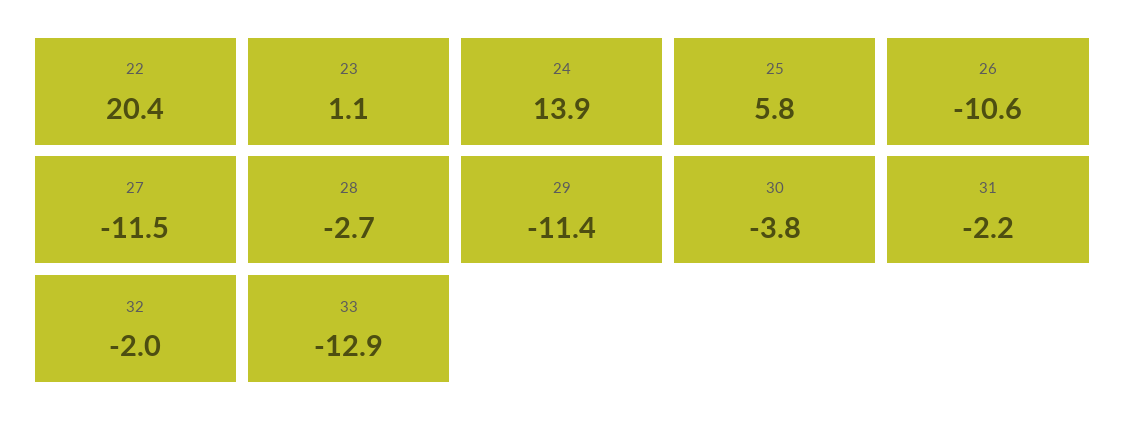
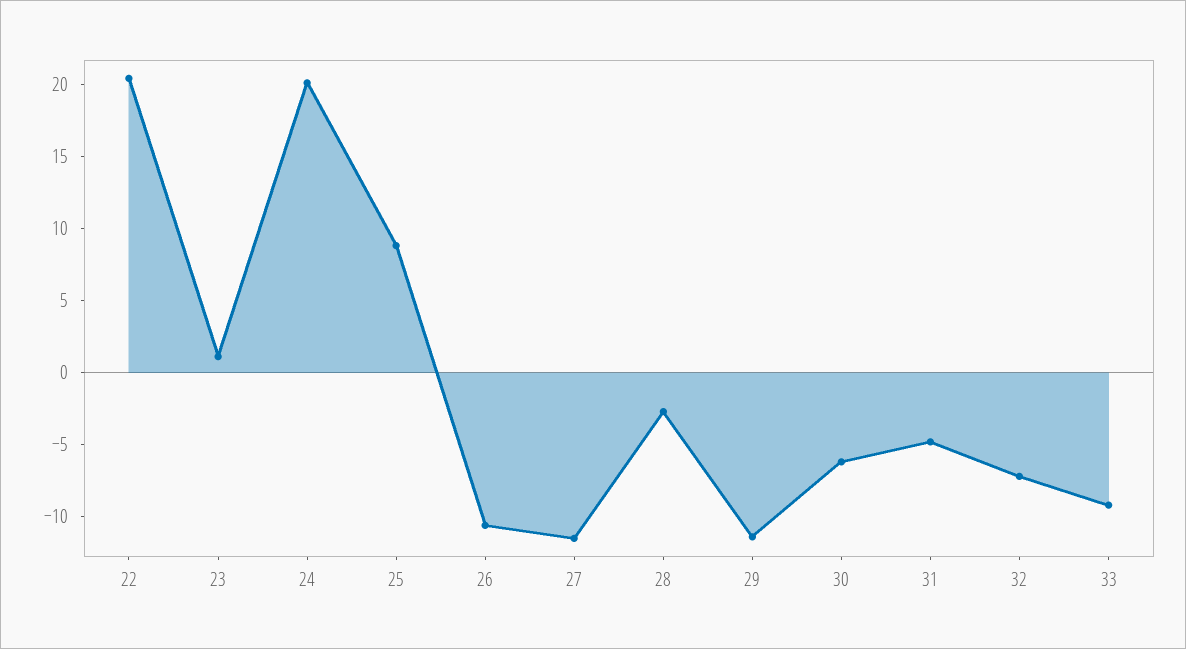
  {
    "22": 20.4,
    "23": 1.1,
-   "24": 13.9,
+   "24": 20,
-   "25": 5.8,
+   "25": 9,
    "26": -10.6,
    "27": -11.5,
    "28": -2.7,
    "29": -11.4,
-   "30": -3.8,
+   "30": -6,
-   "31": -2.2,
+   "31": -5,
-   "32": -2,
+   "32": -7,
-   "33": -12.9
+   "33": -9
  }

